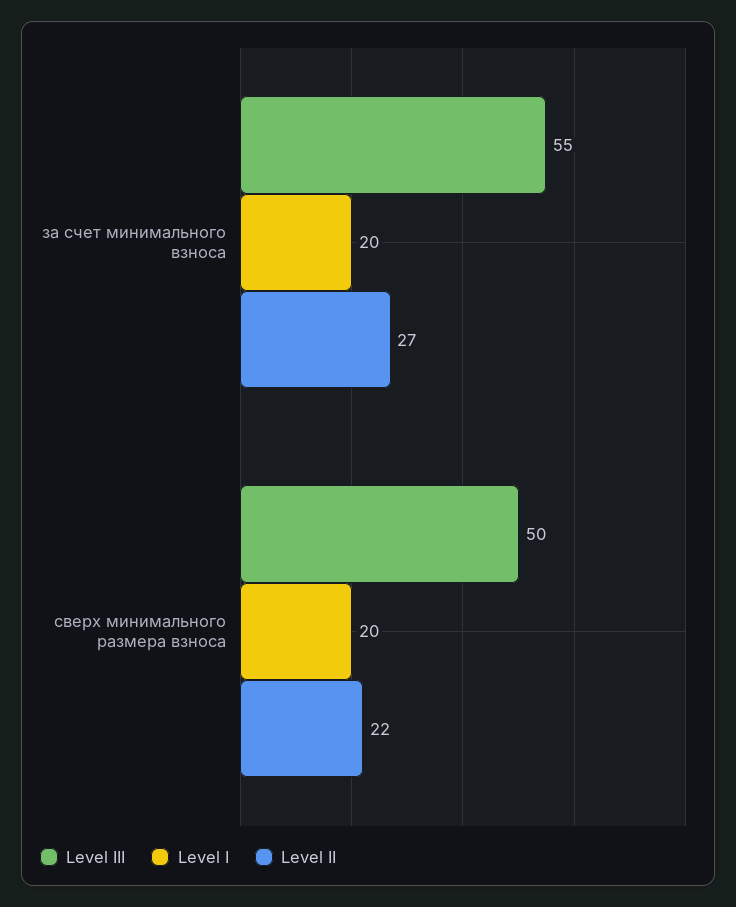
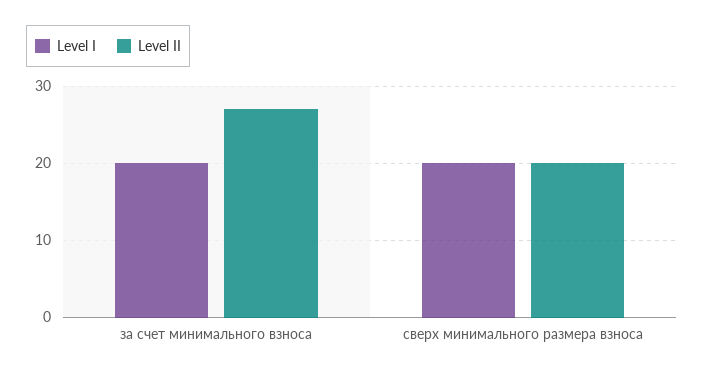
  {
-   "Level III": {
-     "за счет минимального взноса": 55,
-     "сверх минимального размера взноса": 50
-   },
    "Level I": {
      "за счет минимального взноса": 20,
      "сверх минимального размера взноса": 20
    },
    "Level II": {
      "за счет минимального взноса": 27,
-     "сверх минимального размера взноса": 22
+     "сверх минимального размера взноса": 20
    }
  }

